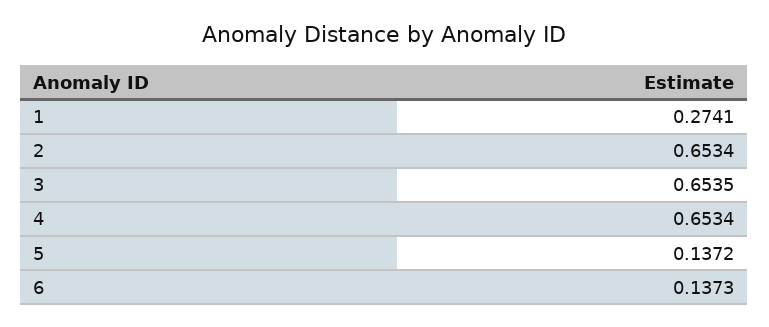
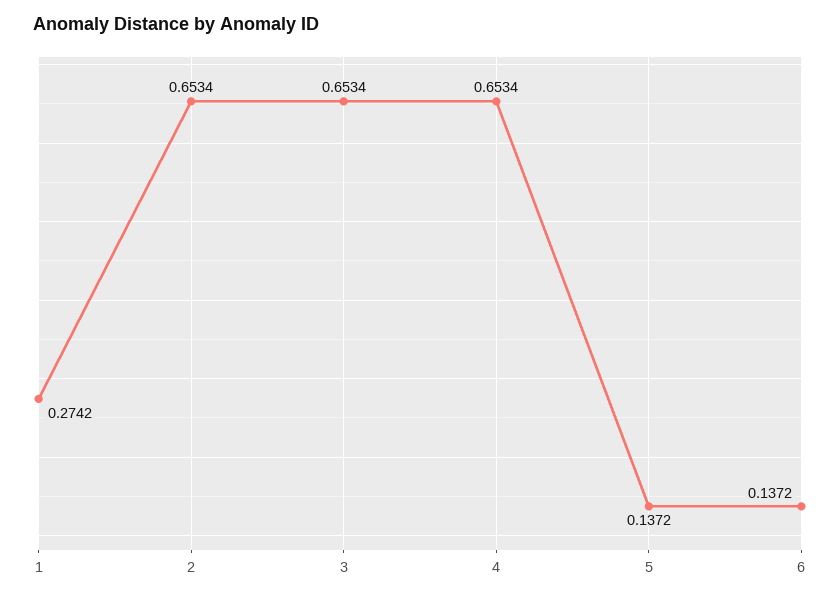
  {
-   "1": 0.2741,
+   "1": 0.2742,
    "2": 0.6534,
-   "3": 0.6535,
+   "3": 0.6534,
    "4": 0.6534,
    "5": 0.1372,
-   "6": 0.1373
+   "6": 0.1372
  }

